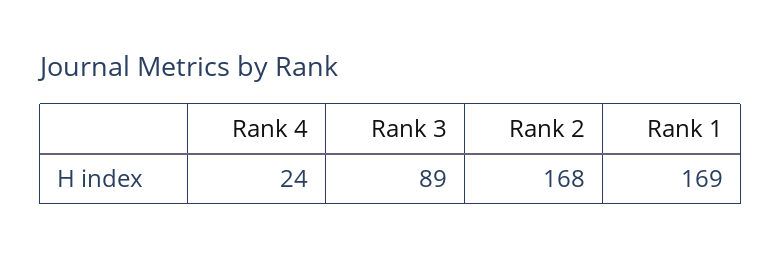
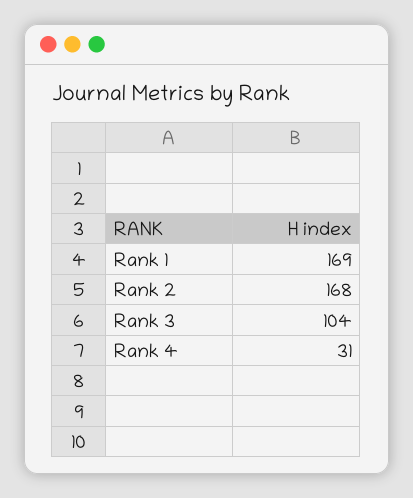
  {
-   "Rank 4": 24,
+   "Rank 4": 31,
-   "Rank 3": 89,
+   "Rank 3": 104,
    "Rank 2": 168,
    "Rank 1": 169
  }

